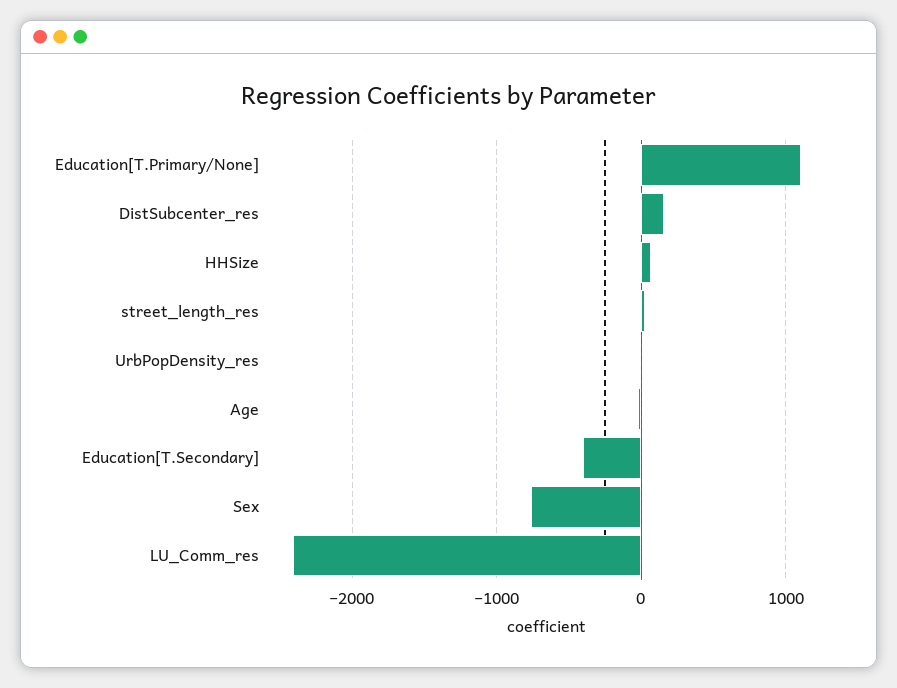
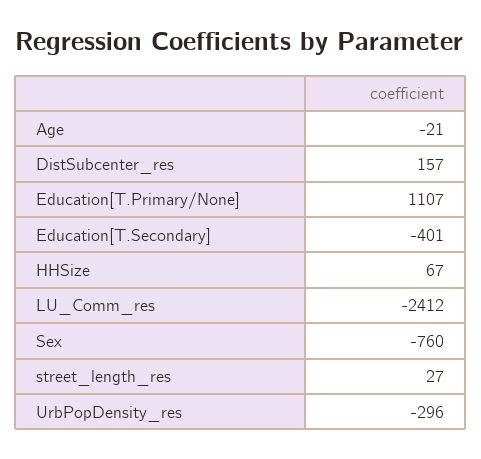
  {
    "Education[T.Primary/None]": 1107,
    "DistSubcenter_res": 157,
    "HHSize": 67,
    "street_length_res": 27,
-   "UrbPopDensity_res": 0,
+   "UrbPopDensity_res": -296,
    "Age": -21,
    "Education[T.Secondary]": -401,
    "Sex": -760,
    "LU_Comm_res": -2412
  }

